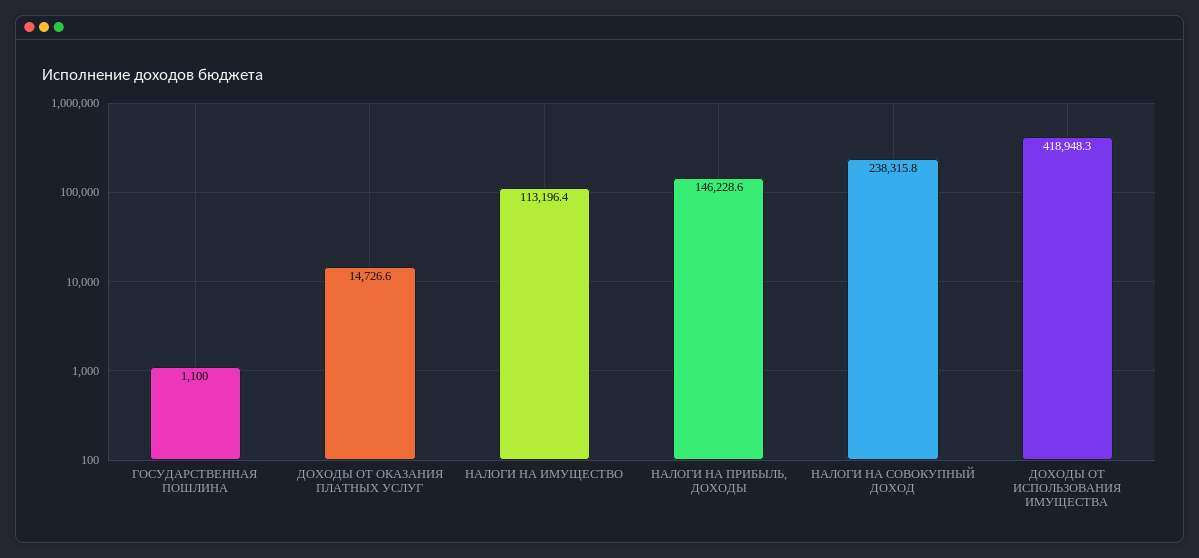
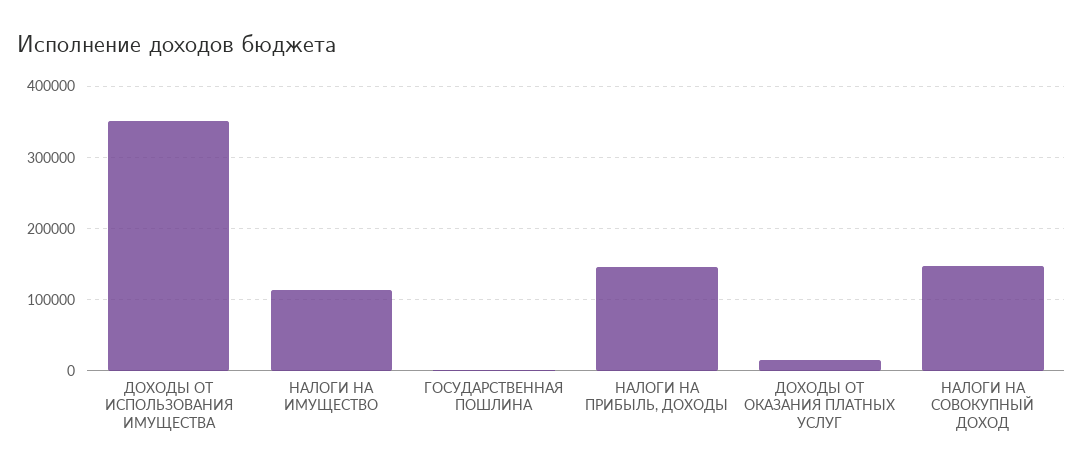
  {
    "ГОСУДАРСТВЕННАЯ ПОШЛИНА": 1100,
    "ДОХОДЫ ОТ ОКАЗАНИЯ ПЛАТНЫХ УСЛУГ": 14726.6,
    "НАЛОГИ НА ИМУЩЕСТВО": 113196.4,
    "НАЛОГИ НА ПРИБЫЛЬ, ДОХОДЫ": 146228.6,
-   "НАЛОГИ НА СОВОКУПНЫЙ ДОХОД": 238315.8,
+   "НАЛОГИ НА СОВОКУПНЫЙ ДОХОД": 150000,
-   "ДОХОДЫ ОТ ИСПОЛЬЗОВАНИЯ ИМУЩЕСТВА": 418948.3
+   "ДОХОДЫ ОТ ИСПОЛЬЗОВАНИЯ ИМУЩЕСТВА": 350000
  }

